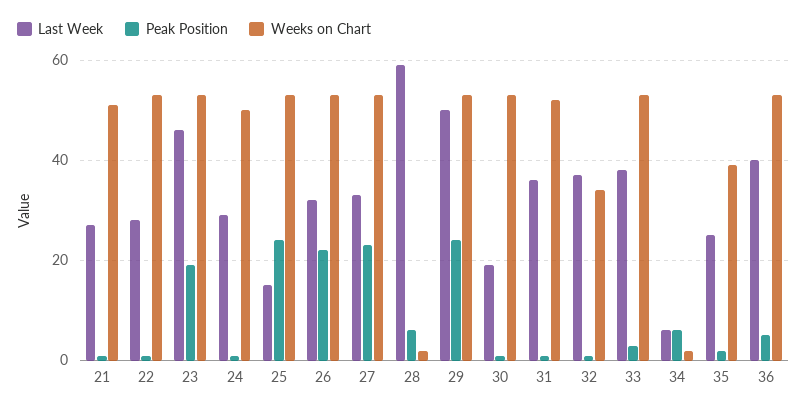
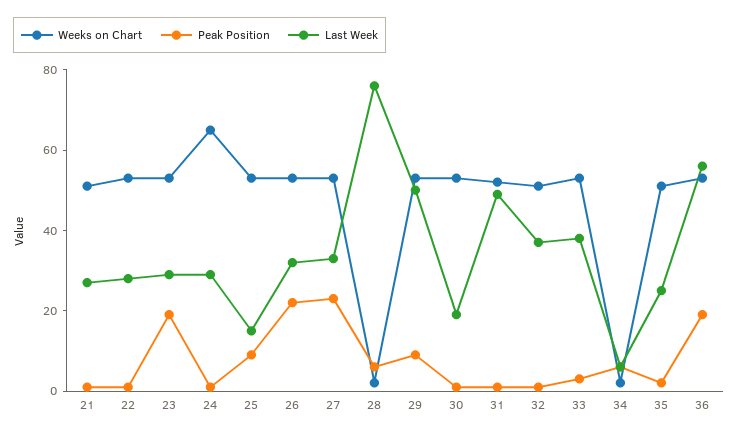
  {
    "Last Week": {
      "21": 25,
      "22": 30,
-     "23": 45,
+     "23": 30,
      "24": 30,
      "25": 15,
      "26": 30,
      "27": 35,
-     "28": 60,
+     "28": 75,
      "29": 50,
      "30": 20,
-     "31": 35,
+     "31": 50,
      "32": 35,
      "33": 40,
      "34": 5,
      "35": 25,
-     "36": 40
+     "36": 55
    },
    "Peak Position": {
      "21": 0,
      "22": 0,
      "23": 20,
      "24": 0,
-     "25": 25,
+     "25": 10,
      "26": 20,
      "27": 25,
      "28": 5,
-     "29": 25,
+     "29": 10,
      "30": 0,
      "31": 0,
      "32": 0,
      "33": 5,
      "34": 5,
      "35": 0,
-     "36": 5
+     "36": 20
    },
    "Weeks on Chart": {
      "21": 50,
      "22": 55,
      "23": 55,
-     "24": 50,
+     "24": 65,
      "25": 55,
      "26": 55,
      "27": 55,
      "28": 0,
      "29": 55,
      "30": 55,
      "31": 50,
-     "32": 35,
+     "32": 50,
      "33": 55,
      "34": 0,
-     "35": 40,
+     "35": 50,
      "36": 55
    }
  }

